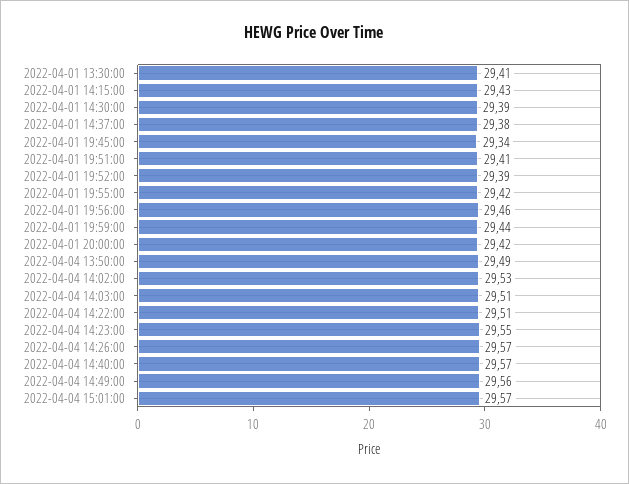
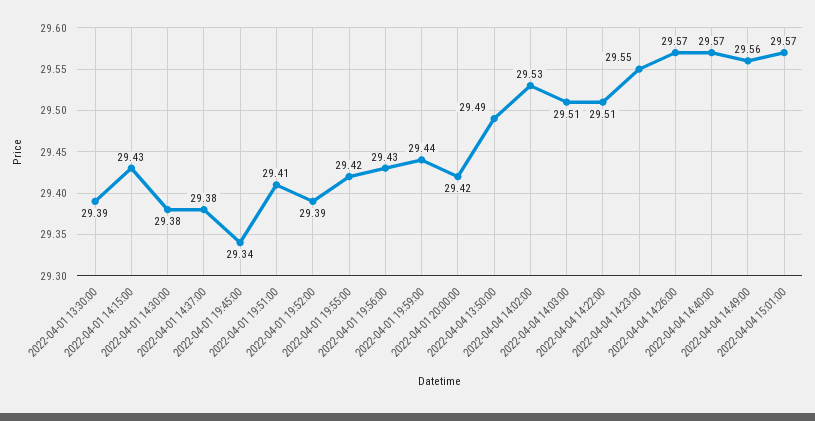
  {
-   "2022-04-01 13:30:00": 29.41,
+   "2022-04-01 13:30:00": 29.39,
    "2022-04-01 14:15:00": 29.43,
-   "2022-04-01 14:30:00": 29.39,
+   "2022-04-01 14:30:00": 29.38,
    "2022-04-01 14:37:00": 29.38,
    "2022-04-01 19:45:00": 29.34,
    "2022-04-01 19:51:00": 29.41,
    "2022-04-01 19:52:00": 29.39,
    "2022-04-01 19:55:00": 29.42,
-   "2022-04-01 19:56:00": 29.46,
+   "2022-04-01 19:56:00": 29.43,
    "2022-04-01 19:59:00": 29.44,
    "2022-04-01 20:00:00": 29.42,
    "2022-04-04 13:50:00": 29.49,
    "2022-04-04 14:02:00": 29.53,
    "2022-04-04 14:03:00": 29.51,
    "2022-04-04 14:22:00": 29.51,
    "2022-04-04 14:23:00": 29.55,
    "2022-04-04 14:26:00": 29.57,
    "2022-04-04 14:40:00": 29.57,
    "2022-04-04 14:49:00": 29.56,
    "2022-04-04 15:01:00": 29.57
  }

